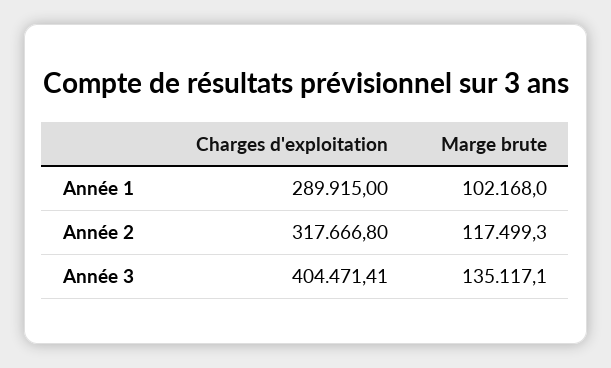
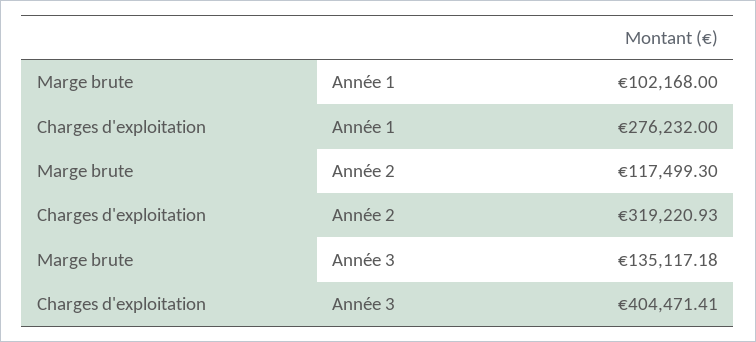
  {
    "Charges d'exploitation": {
-     "Année 1": 289915,
+     "Année 1": 276232,
-     "Année 2": 317666.8,
+     "Année 2": 319220.93,
      "Année 3": 404471.41
    },
    "Marge brute": {
      "Année 1": 102168,
      "Année 2": 117499.3,
-     "Année 3": 135117.1
+     "Année 3": 135117.18
    }
  }

